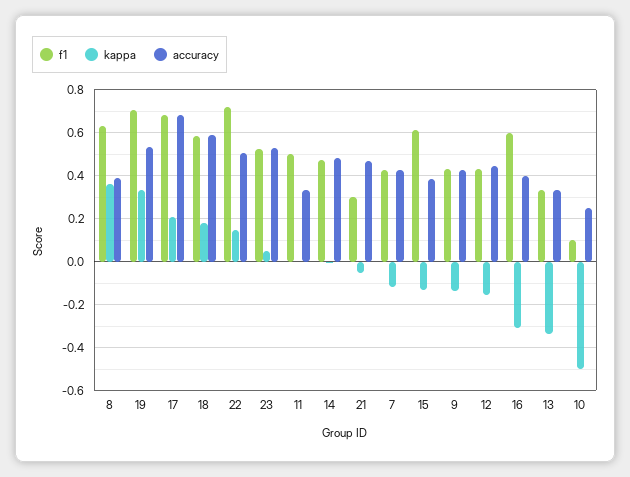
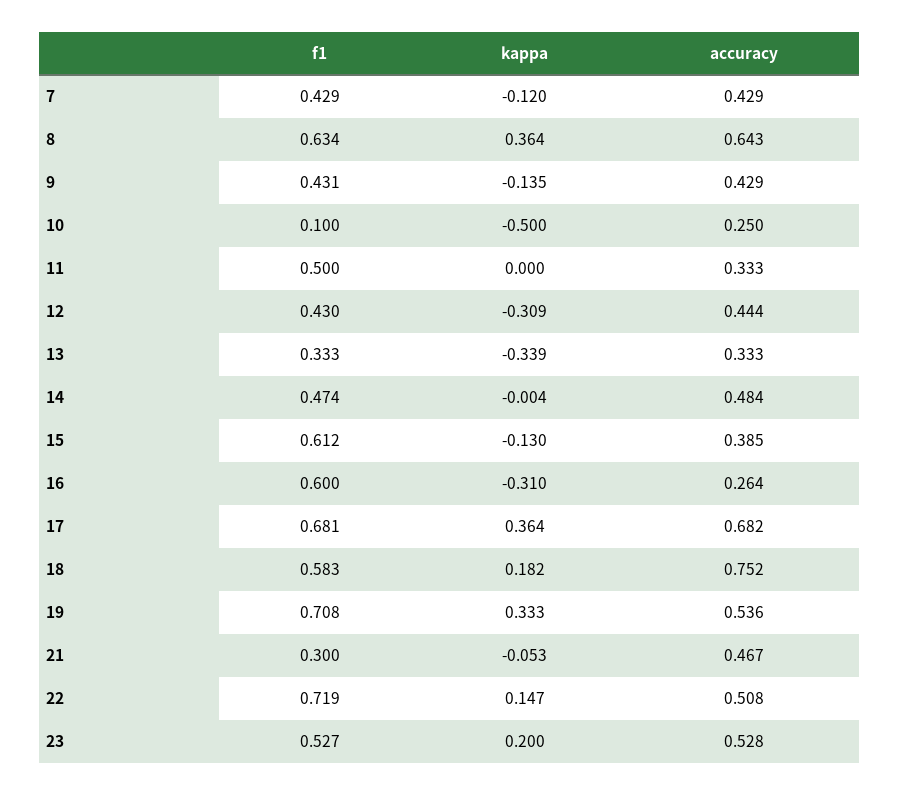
  {
    "f1": {
      "8": 0.634,
      "19": 0.708,
      "17": 0.681,
      "18": 0.583,
      "22": 0.719,
      "23": 0.527,
      "11": 0.5,
      "14": 0.474,
      "21": 0.3,
      "7": 0.429,
      "15": 0.612,
      "9": 0.431,
      "12": 0.43,
      "16": 0.6,
      "13": 0.333,
      "10": 0.1
    },
    "kappa": {
      "8": 0.364,
      "19": 0.333,
-     "17": 0.2,
+     "17": 0.364,
      "18": 0.182,
      "22": 0.147,
-     "23": 0.05,
+     "23": 0.2,
      "11": 0,
      "14": -0.004,
      "21": -0.053,
      "7": -0.12,
      "15": -0.13,
      "9": -0.135,
-     "12": -0.15,
+     "12": -0.309,
      "16": -0.31,
      "13": -0.339,
      "10": -0.5
    },
    "accuracy": {
-     "8": 0.4,
+     "8": 0.643,
      "19": 0.536,
      "17": 0.682,
-     "18": 0.6,
+     "18": 0.752,
      "22": 0.508,
      "23": 0.528,
      "11": 0.333,
      "14": 0.484,
      "21": 0.467,
      "7": 0.429,
      "15": 0.385,
      "9": 0.429,
      "12": 0.444,
-     "16": 0.4,
+     "16": 0.264,
      "13": 0.333,
      "10": 0.25
    }
  }

